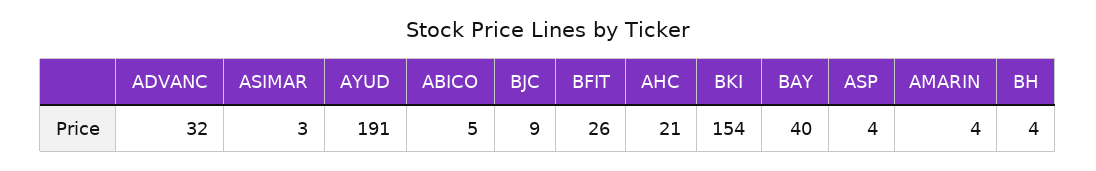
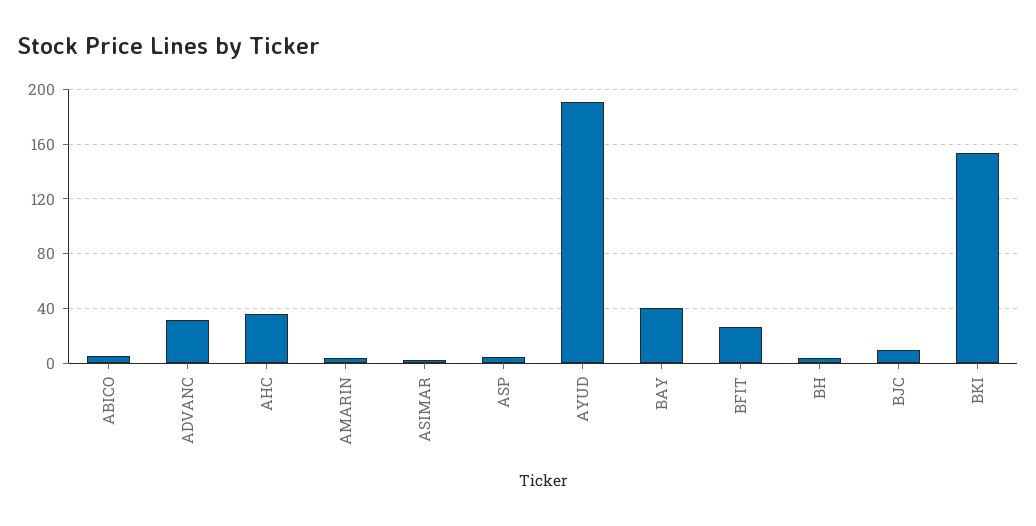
  {
    "ADVANC": 32,
    "ASIMAR": 3,
    "AYUD": 191,
    "ABICO": 5,
    "BJC": 9,
    "BFIT": 26,
-   "AHC": 21,
+   "AHC": 35,
    "BKI": 154,
    "BAY": 40,
    "ASP": 4,
    "AMARIN": 4,
    "BH": 4
  }

